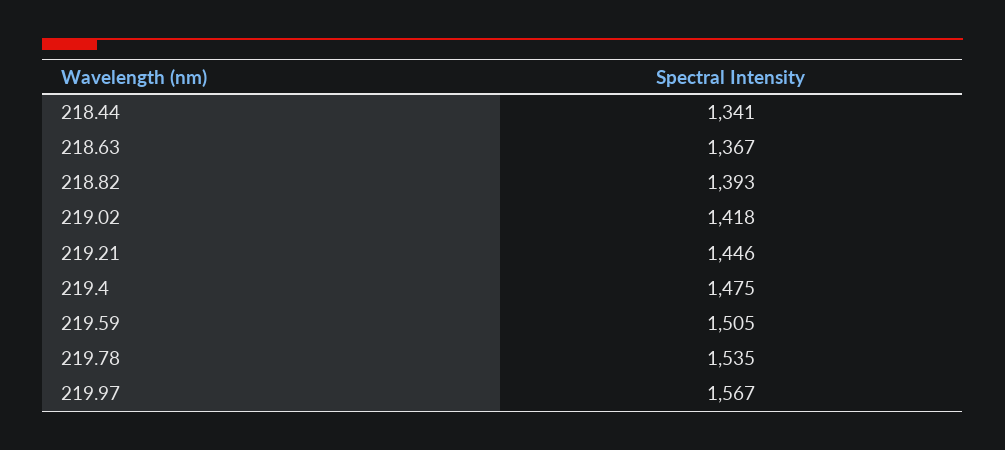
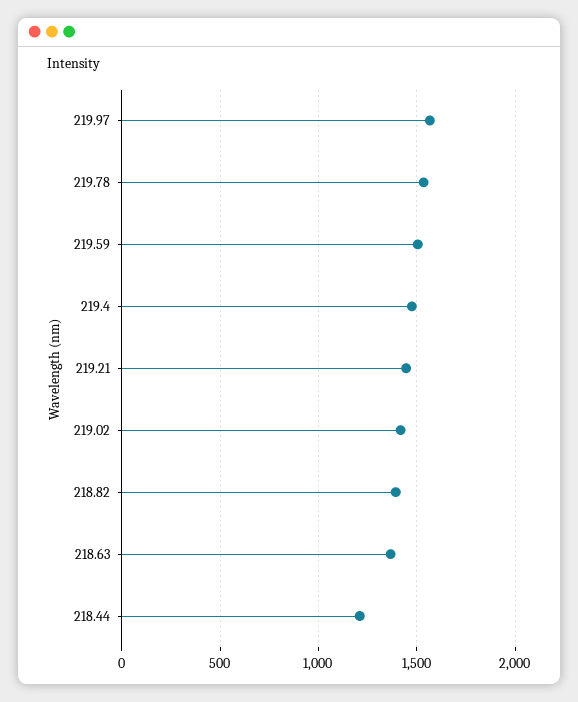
  {
-   "218.44": 1341,
+   "218.44": 1200,
    "218.63": 1367,
    "218.82": 1393,
    "219.02": 1418,
    "219.21": 1446,
    "219.4": 1475,
    "219.59": 1505,
    "219.78": 1535,
    "219.97": 1567
  }

